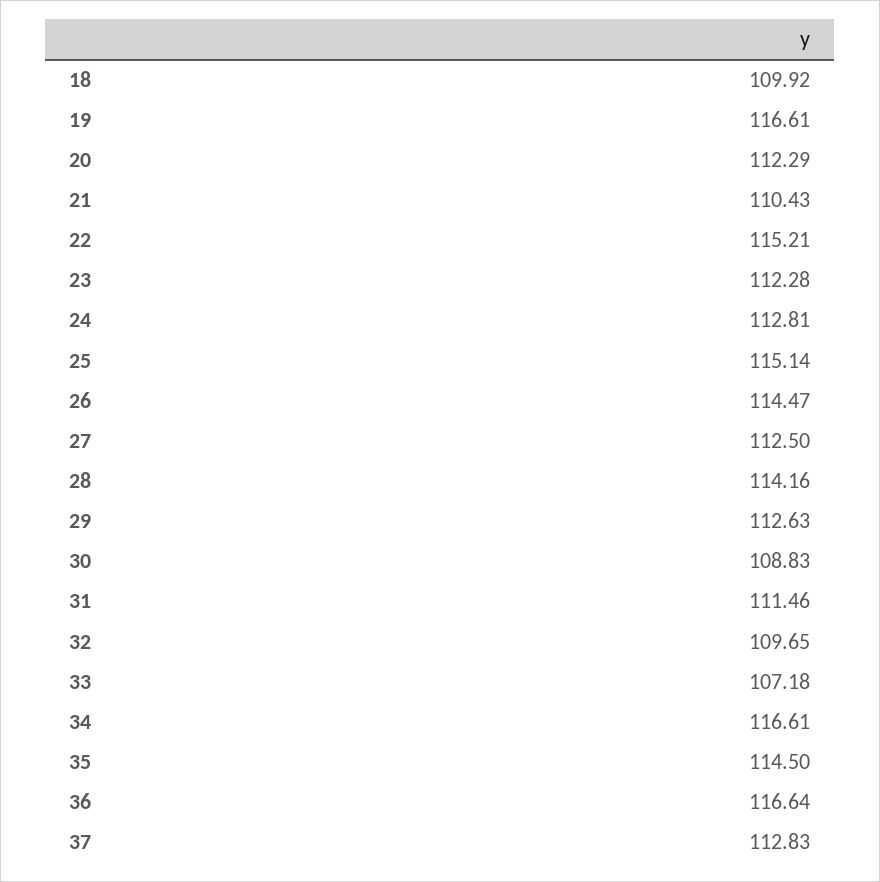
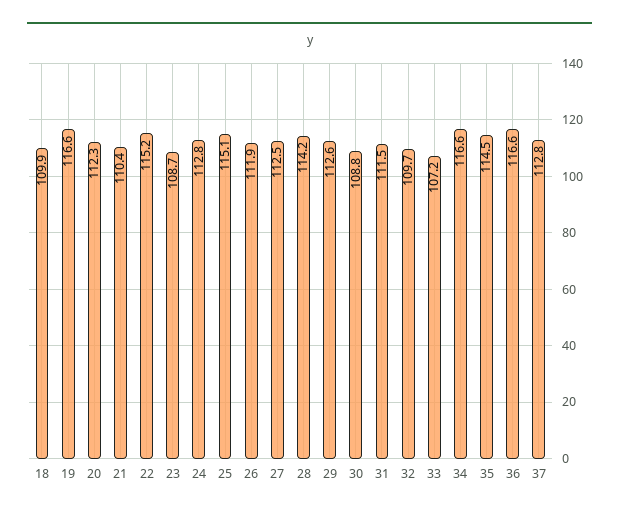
  {
    "18": 109.92,
    "19": 116.61,
    "20": 112.29,
    "21": 110.43,
    "22": 115.21,
-   "23": 112.28,
+   "23": 108.7,
    "24": 112.81,
    "25": 115.14,
-   "26": 114.47,
+   "26": 111.9,
    "27": 112.5,
    "28": 114.16,
    "29": 112.63,
    "30": 108.83,
    "31": 111.46,
    "32": 109.65,
    "33": 107.18,
    "34": 116.61,
    "35": 114.5,
    "36": 116.64,
    "37": 112.83
  }

